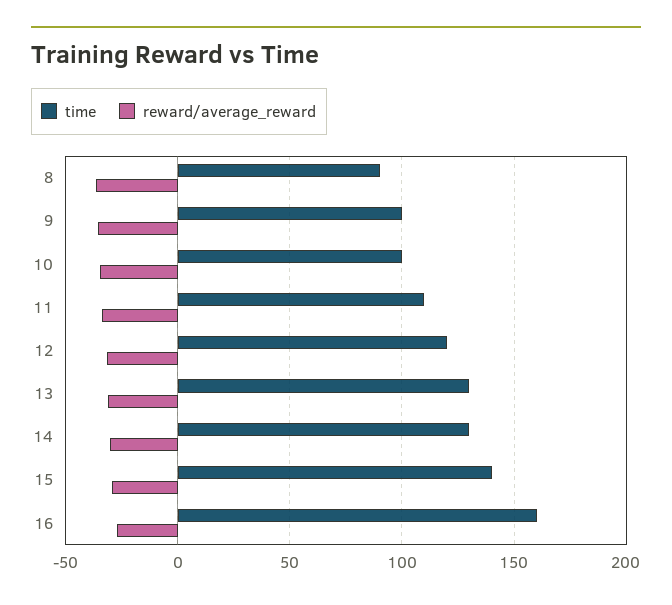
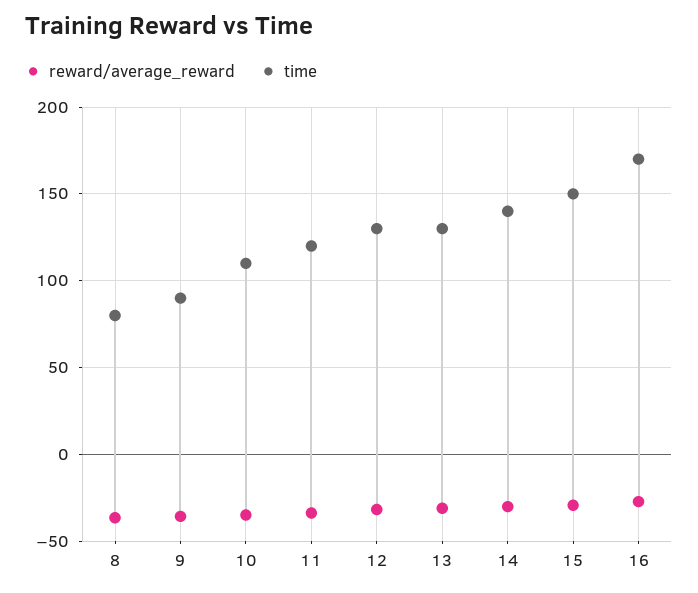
  {
    "time": {
-     "8": 90,
+     "8": 80,
-     "9": 100,
+     "9": 90,
-     "10": 100,
+     "10": 110,
-     "11": 110,
+     "11": 120,
-     "12": 120,
+     "12": 130,
      "13": 130,
-     "14": 130,
+     "14": 140,
-     "15": 140,
+     "15": 150,
-     "16": 160
+     "16": 170
    },
    "reward/average_reward": {
      "8": -35,
      "9": -35,
      "10": -35,
      "11": -35,
      "12": -30,
      "13": -30,
      "14": -30,
      "15": -30,
      "16": -25
    }
  }

